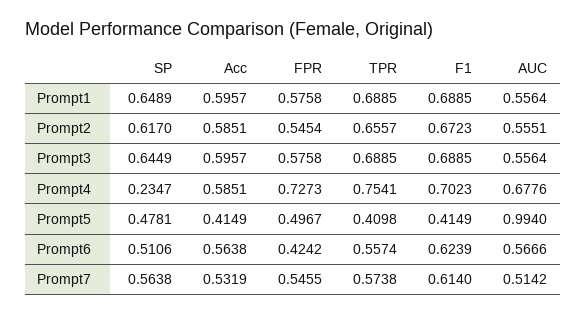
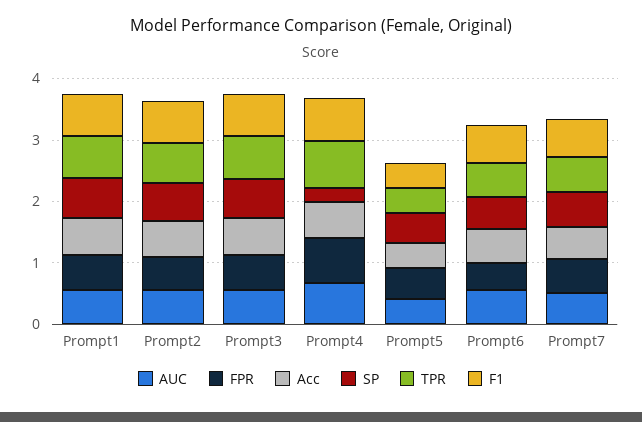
  {
    "SP": {
      "Prompt1": 0.6489,
      "Prompt2": 0.617,
      "Prompt3": 0.6449,
      "Prompt4": 0.2347,
      "Prompt5": 0.4781,
      "Prompt6": 0.5106,
      "Prompt7": 0.5638
    },
    "Acc": {
      "Prompt1": 0.5957,
      "Prompt2": 0.5851,
      "Prompt3": 0.5957,
      "Prompt4": 0.5851,
      "Prompt5": 0.4149,
      "Prompt6": 0.5638,
      "Prompt7": 0.5319
    },
    "FPR": {
      "Prompt1": 0.5758,
      "Prompt2": 0.5454,
      "Prompt3": 0.5758,
      "Prompt4": 0.7273,
      "Prompt5": 0.4967,
      "Prompt6": 0.4242,
      "Prompt7": 0.5455
    },
    "TPR": {
      "Prompt1": 0.6885,
      "Prompt2": 0.6557,
      "Prompt3": 0.6885,
      "Prompt4": 0.7541,
      "Prompt5": 0.4098,
      "Prompt6": 0.5574,
      "Prompt7": 0.5738
    },
    "F1": {
      "Prompt1": 0.6885,
      "Prompt2": 0.6723,
      "Prompt3": 0.6885,
      "Prompt4": 0.7023,
      "Prompt5": 0.4149,
      "Prompt6": 0.6239,
      "Prompt7": 0.614
    },
    "AUC": {
      "Prompt1": 0.5564,
      "Prompt2": 0.5551,
      "Prompt3": 0.5564,
      "Prompt4": 0.6776,
-     "Prompt5": 0.994,
+     "Prompt5": 0.4,
      "Prompt6": 0.5666,
      "Prompt7": 0.5142
    }
  }

